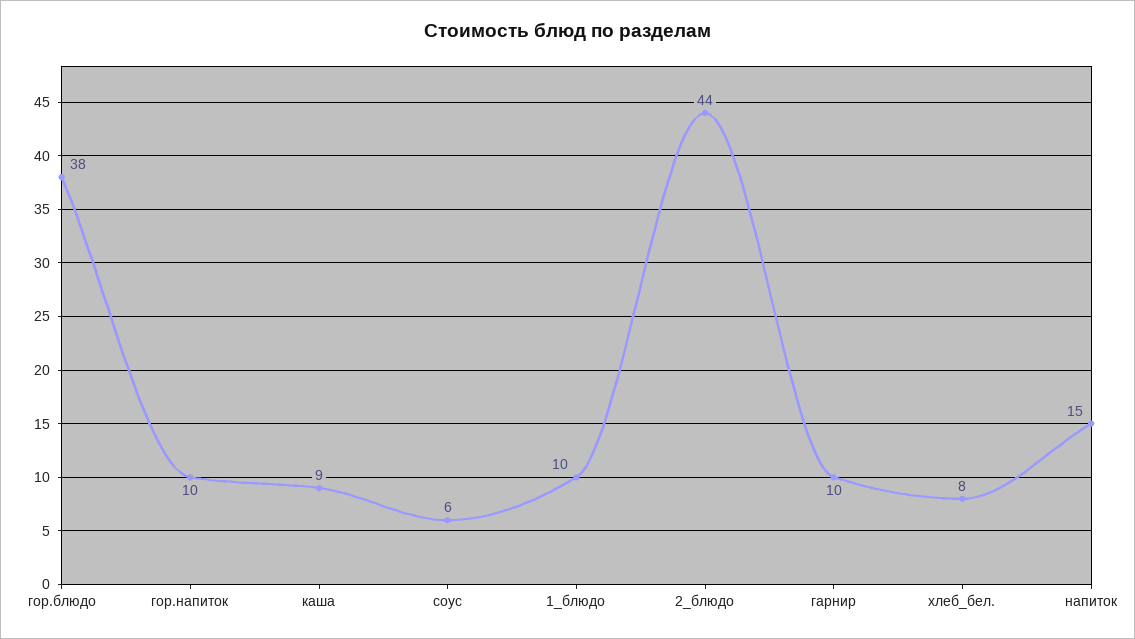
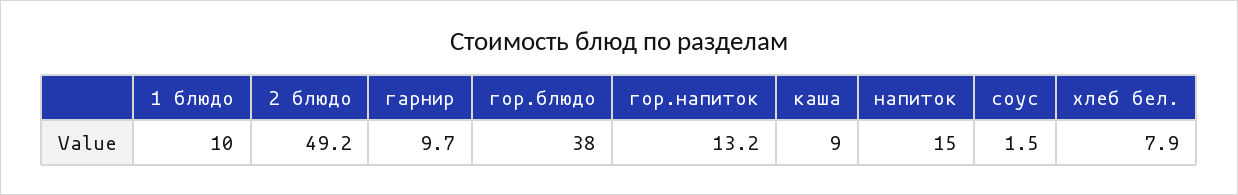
  {
    "гор.блюдо": 38,
-   "гор.напиток": 10,
+   "гор.напиток": 13.2,
    "каша": 9,
-   "соус": 6,
+   "соус": 1.5,
    "1_блюдо": 10,
-   "2_блюдо": 44,
+   "2_блюдо": 49.2,
    "гарнир": 9.7,
    "хлеб_бел.": 7.9,
    "напиток": 15
  }

